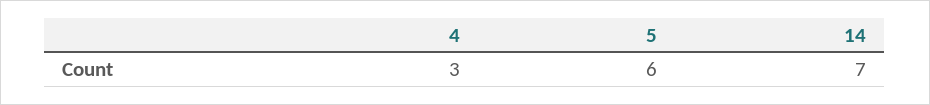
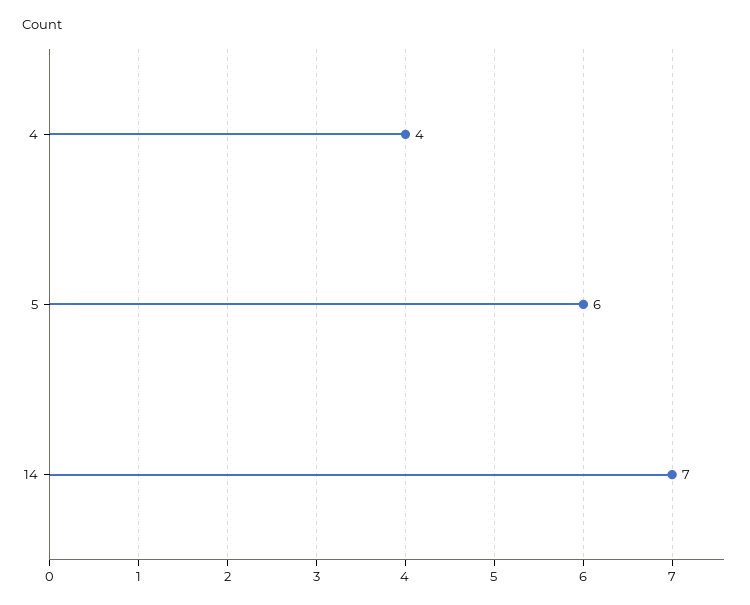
  {
-   "4": 3,
+   "4": 4,
    "5": 6,
    "14": 7
  }

